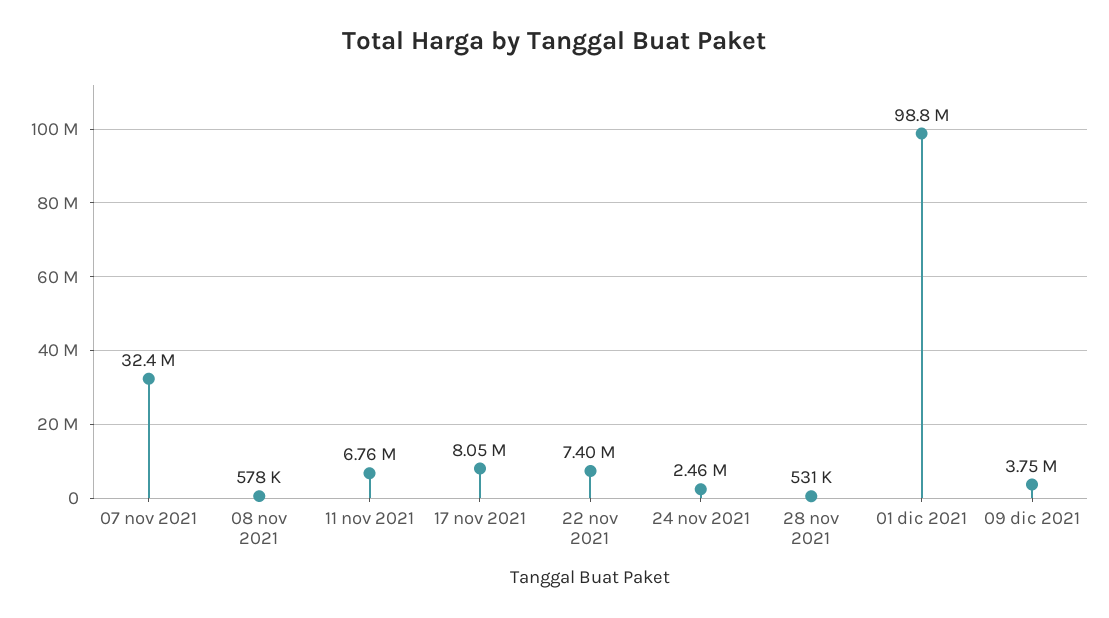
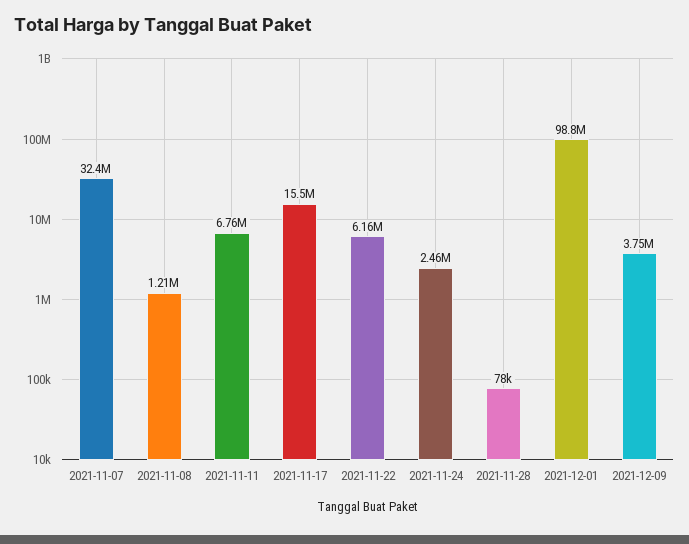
  {
    "07 nov 2021": 32400000,
-   "08 nov 2021": 578000,
+   "08 nov 2021": 1210000,
    "11 nov 2021": 6760000,
-   "17 nov 2021": 8050000,
+   "17 nov 2021": 15500000,
-   "22 nov 2021": 7400000,
+   "22 nov 2021": 6160000,
    "24 nov 2021": 2460000,
-   "28 nov 2021": 531000,
+   "28 nov 2021": 78000,
    "01 dic 2021": 98800000,
    "09 dic 2021": 3750000
  }

